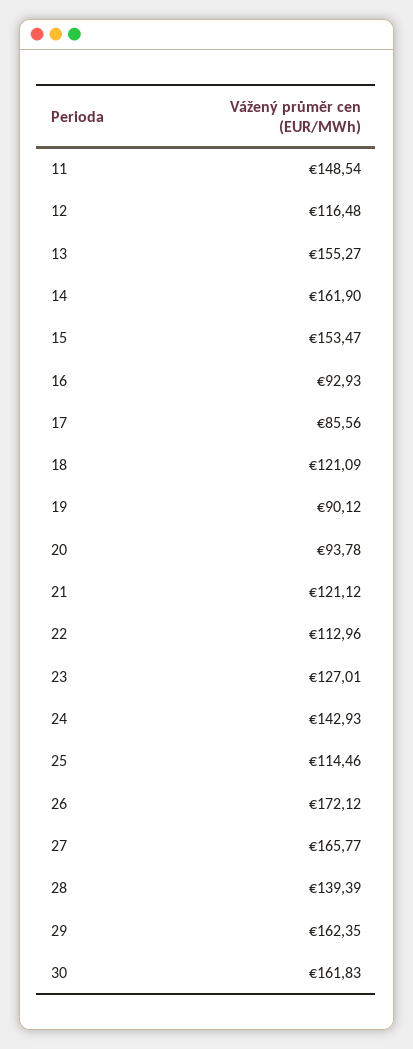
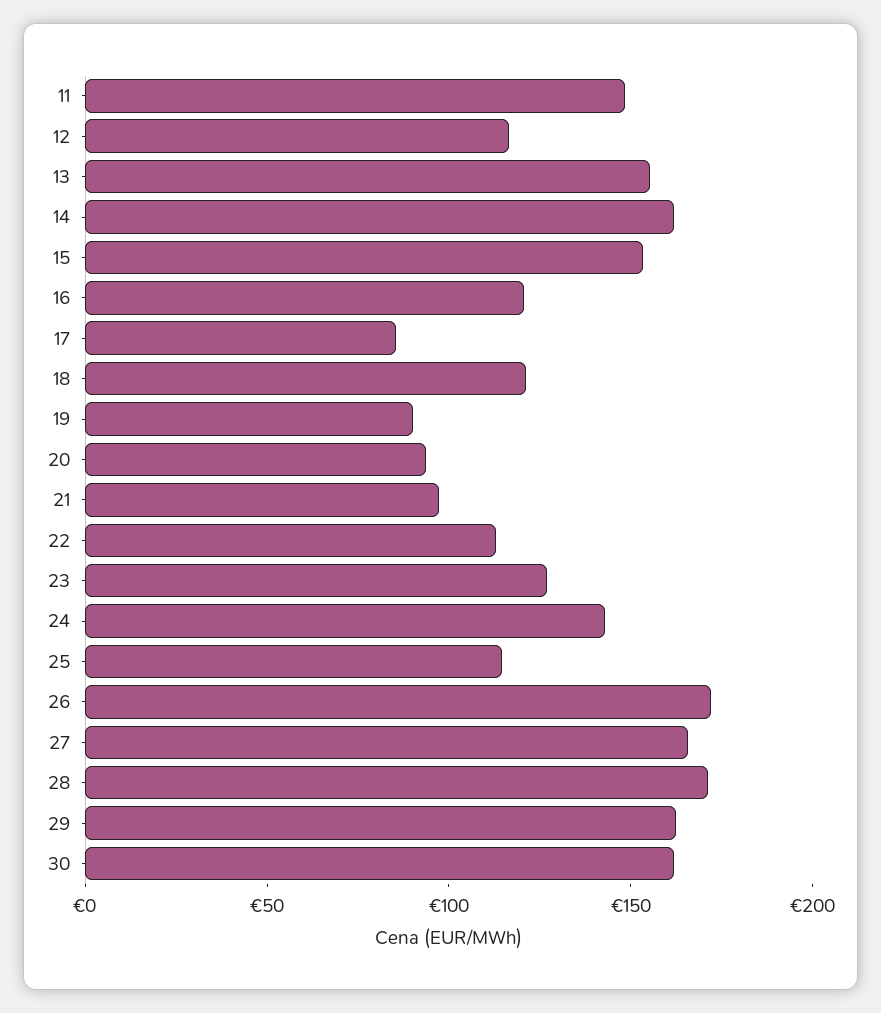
  {
    "11": 148.54,
    "12": 116.48,
    "13": 155.27,
    "14": 161.9,
    "15": 153.47,
-   "16": 92.93,
+   "16": 120,
    "17": 85.56,
    "18": 121.09,
    "19": 90.12,
    "20": 93.78,
-   "21": 121.12,
+   "21": 100,
    "22": 112.96,
    "23": 127.01,
    "24": 142.93,
    "25": 114.46,
    "26": 172.12,
    "27": 165.77,
-   "28": 139.39,
+   "28": 170,
    "29": 162.35,
    "30": 161.83
  }

